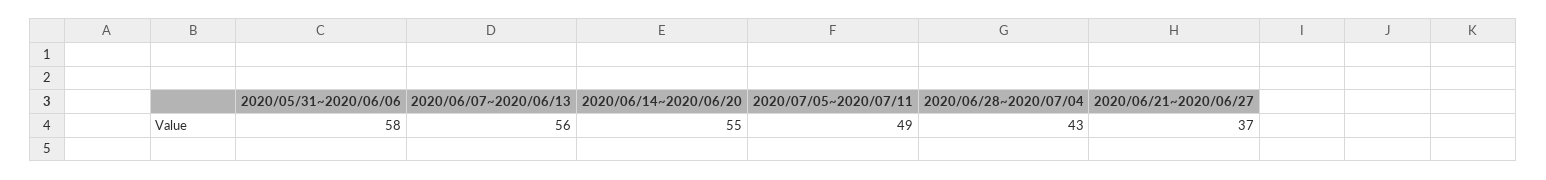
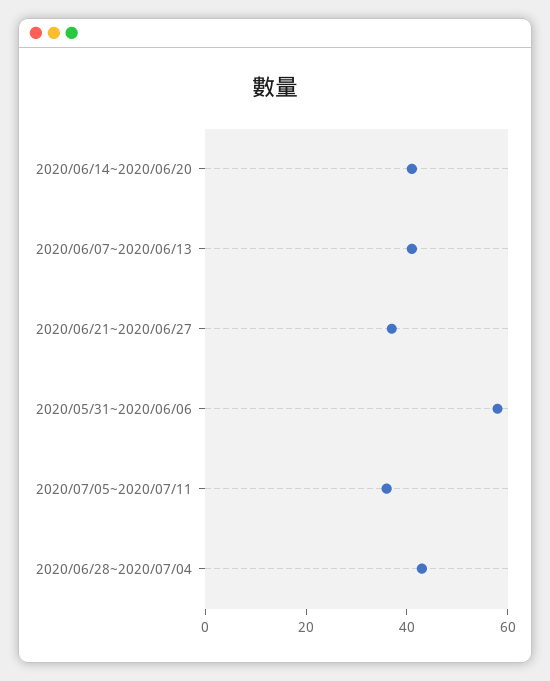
  {
    "2020/05/31~2020/06/06": 58,
-   "2020/06/07~2020/06/13": 56,
+   "2020/06/07~2020/06/13": 40,
-   "2020/06/14~2020/06/20": 55,
+   "2020/06/14~2020/06/20": 40,
-   "2020/07/05~2020/07/11": 49,
+   "2020/07/05~2020/07/11": 35,
    "2020/06/28~2020/07/04": 43,
    "2020/06/21~2020/06/27": 37
  }

